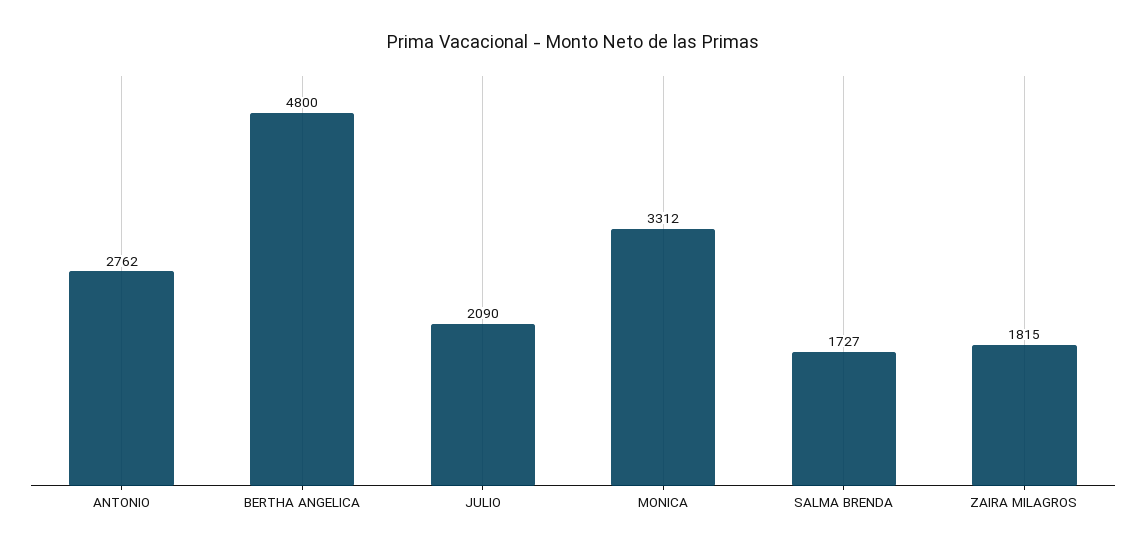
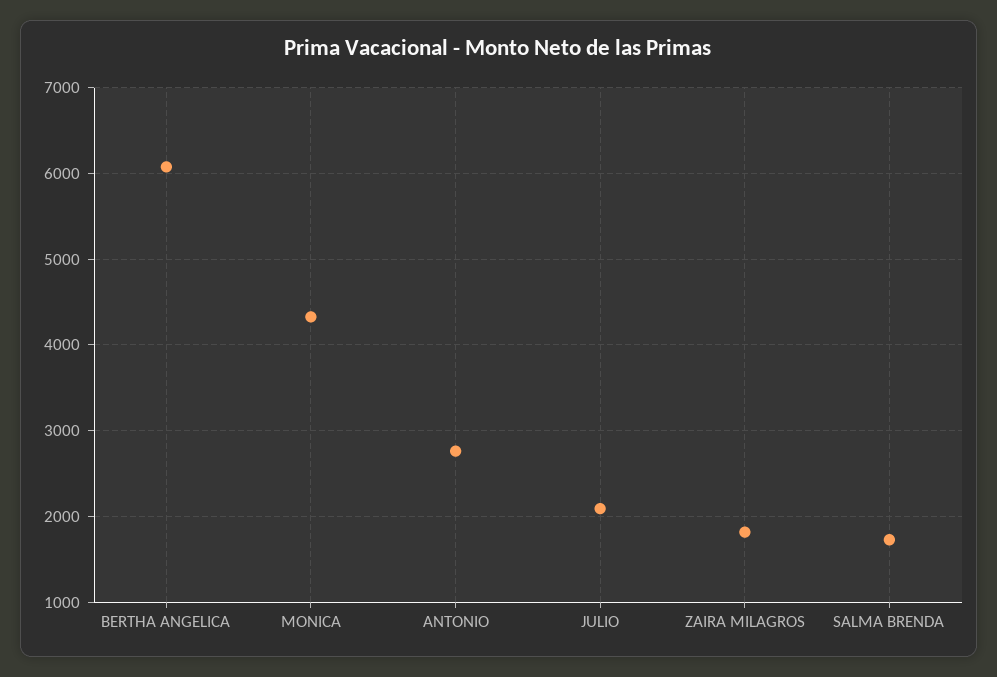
  {
    "ANTONIO": 2762,
-   "BERTHA ANGELICA": 4800,
+   "BERTHA ANGELICA": 6100,
    "JULIO": 2090,
-   "MONICA": 3312,
+   "MONICA": 4300,
    "SALMA BRENDA": 1727,
    "ZAIRA MILAGROS": 1815
  }

